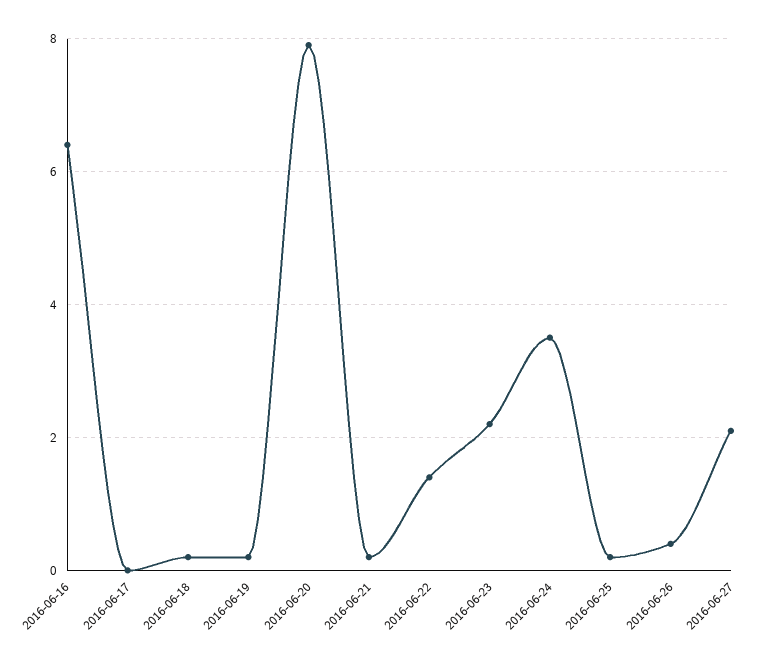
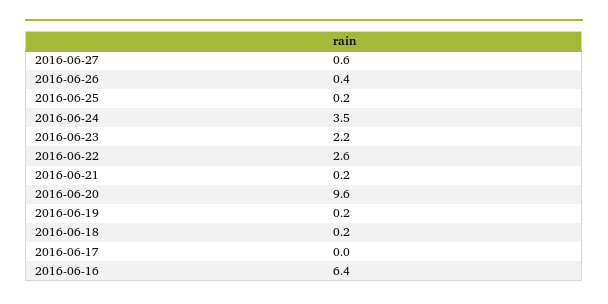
  {
    "2016-06-16": 6.4,
    "2016-06-17": 0,
    "2016-06-18": 0.2,
    "2016-06-19": 0.2,
-   "2016-06-20": 8,
+   "2016-06-20": 9.6,
    "2016-06-21": 0.2,
-   "2016-06-22": 1.5,
+   "2016-06-22": 2.6,
    "2016-06-23": 2.2,
    "2016-06-24": 3.5,
    "2016-06-25": 0.2,
    "2016-06-26": 0.4,
-   "2016-06-27": 2
+   "2016-06-27": 0.6
  }

